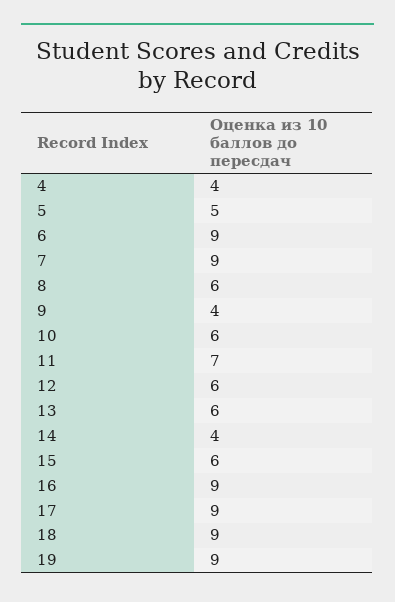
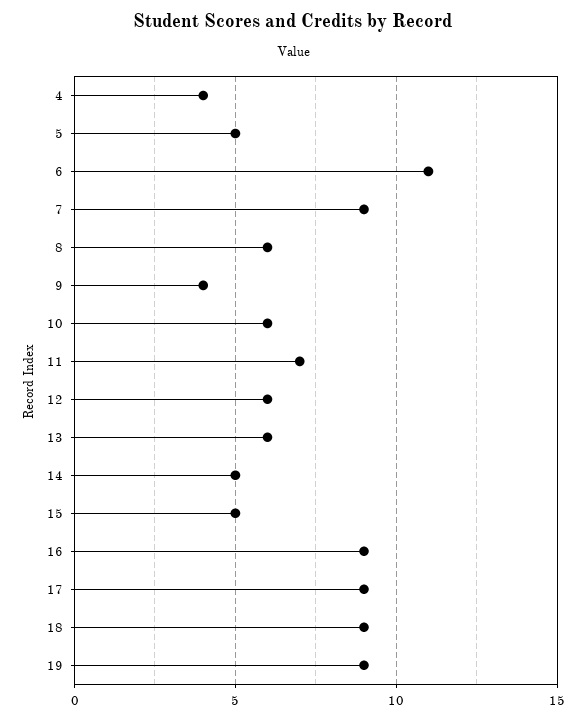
  {
    "4": 4,
    "5": 5,
-   "6": 9,
+   "6": 11,
    "7": 9,
    "8": 6,
    "9": 4,
    "10": 6,
    "11": 7,
    "12": 6,
    "13": 6,
-   "14": 4,
+   "14": 5,
-   "15": 6,
+   "15": 5,
    "16": 9,
    "17": 9,
    "18": 9,
    "19": 9
  }

